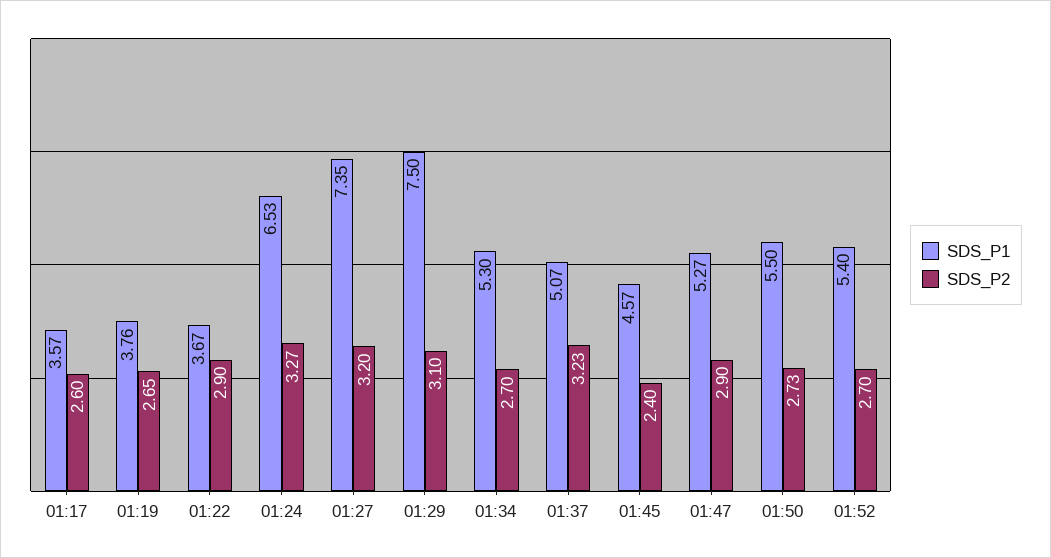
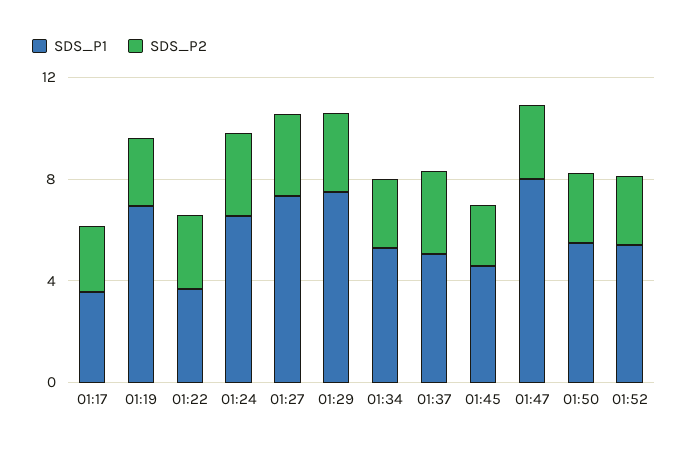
  {
    "SDS_P1": {
      "01:17": 3.57,
-     "01:19": 3.76,
+     "01:19": 7,
      "01:22": 3.67,
      "01:24": 6.53,
      "01:27": 7.35,
      "01:29": 7.5,
      "01:34": 5.3,
      "01:37": 5.07,
      "01:45": 4.57,
-     "01:47": 5.27,
+     "01:47": 8,
      "01:50": 5.5,
      "01:52": 5.4
    },
    "SDS_P2": {
      "01:17": 2.6,
      "01:19": 2.65,
      "01:22": 2.9,
      "01:24": 3.27,
      "01:27": 3.2,
      "01:29": 3.1,
      "01:34": 2.7,
      "01:37": 3.23,
      "01:45": 2.4,
      "01:47": 2.9,
      "01:50": 2.73,
      "01:52": 2.7
    }
  }

